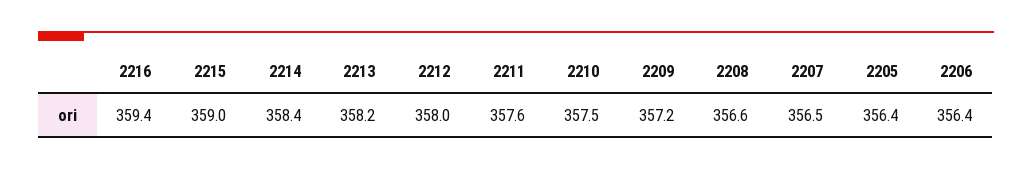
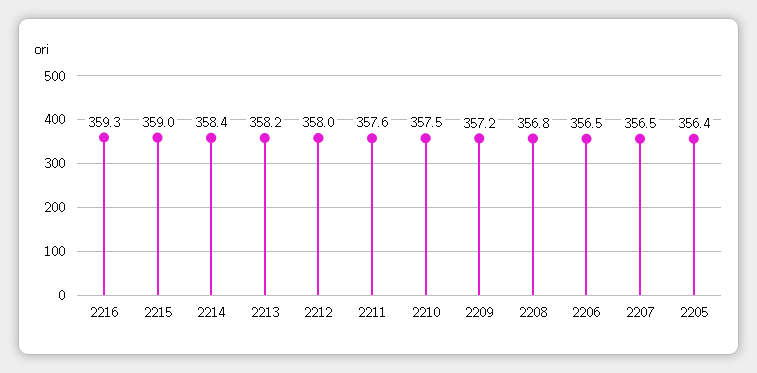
  {
-   "2216": 359.4,
+   "2216": 359.3,
    "2215": 359,
    "2214": 358.4,
    "2213": 358.2,
    "2212": 358,
    "2211": 357.6,
    "2210": 357.5,
    "2209": 357.2,
-   "2208": 356.6,
+   "2208": 356.8,
    "2207": 356.5,
    "2205": 356.4,
-   "2206": 356.4
+   "2206": 356.5
  }

